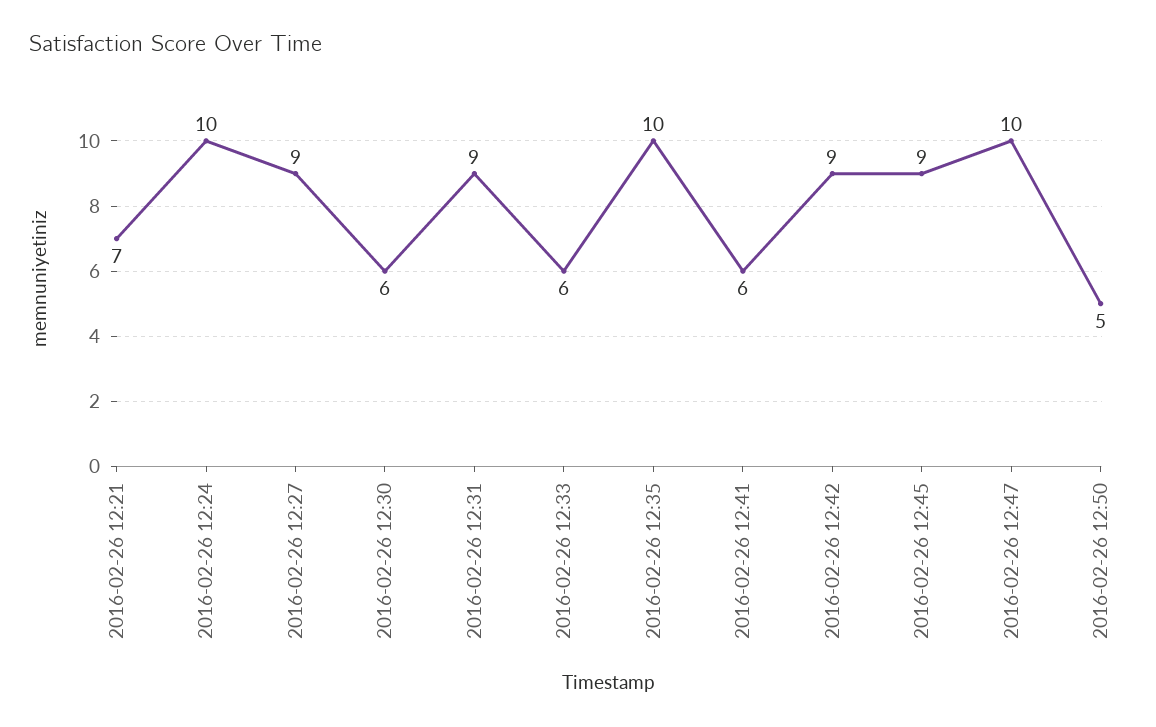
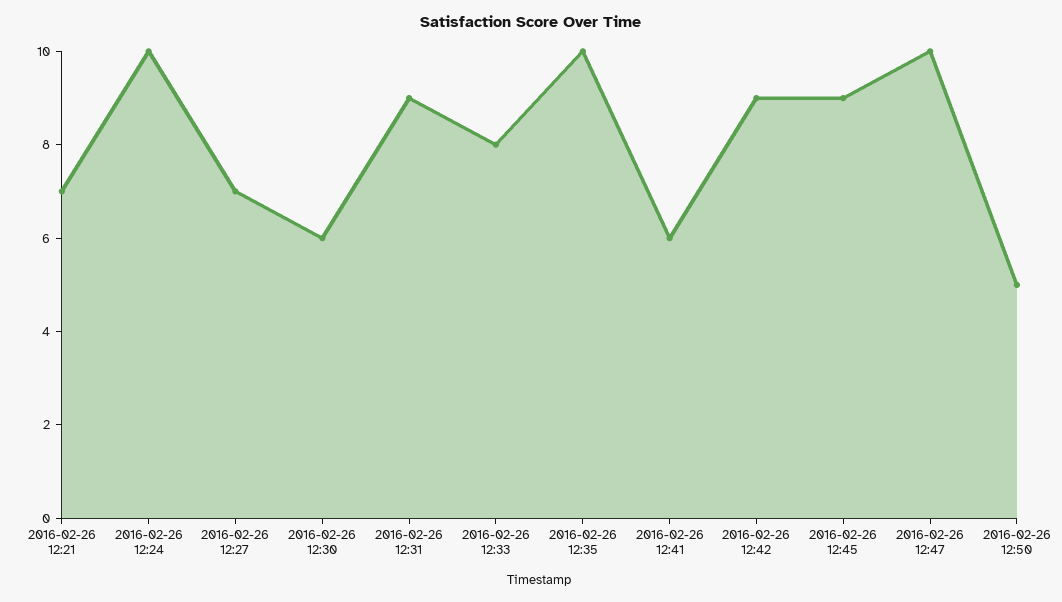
  {
    "2016-02-26 12:21": 7,
    "2016-02-26 12:24": 10,
-   "2016-02-26 12:27": 9,
+   "2016-02-26 12:27": 7,
    "2016-02-26 12:30": 6,
    "2016-02-26 12:31": 9,
-   "2016-02-26 12:33": 6,
+   "2016-02-26 12:33": 8,
    "2016-02-26 12:35": 10,
    "2016-02-26 12:41": 6,
    "2016-02-26 12:42": 9,
    "2016-02-26 12:45": 9,
    "2016-02-26 12:47": 10,
    "2016-02-26 12:50": 5
  }

